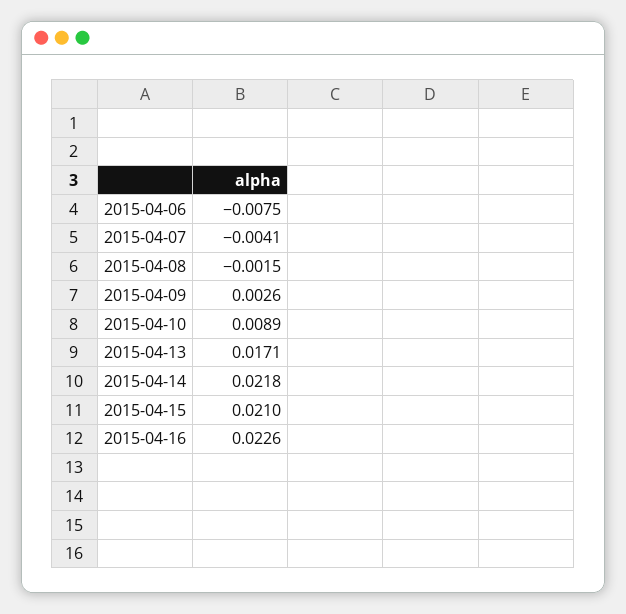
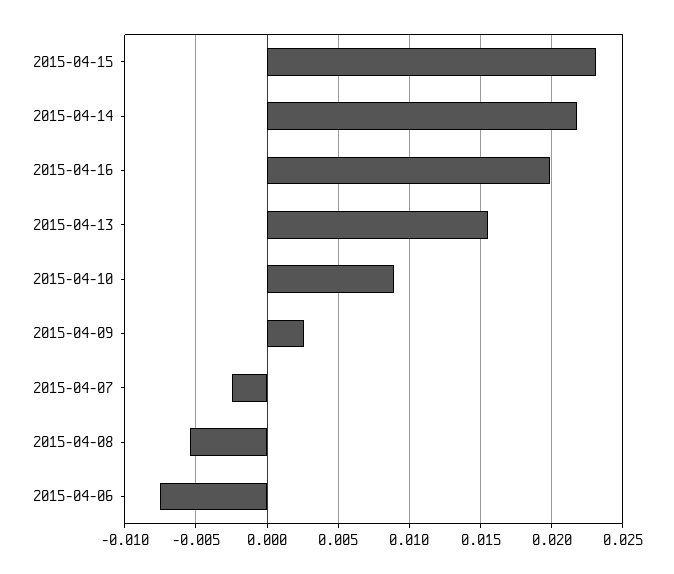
  {
    "2015-04-06": -0.0075,
-   "2015-04-07": -0.0041,
+   "2015-04-07": -0.0025,
-   "2015-04-08": -0.0015,
+   "2015-04-08": -0.0055,
    "2015-04-09": 0.0026,
    "2015-04-10": 0.0089,
-   "2015-04-13": 0.0171,
+   "2015-04-13": 0.0155,
    "2015-04-14": 0.0218,
-   "2015-04-15": 0.021,
+   "2015-04-15": 0.023,
-   "2015-04-16": 0.0226
+   "2015-04-16": 0.02
  }

